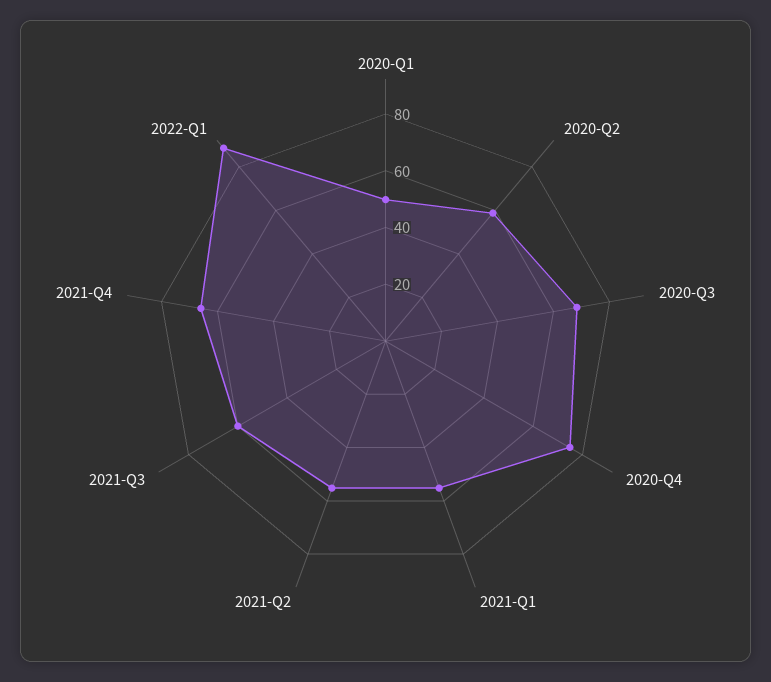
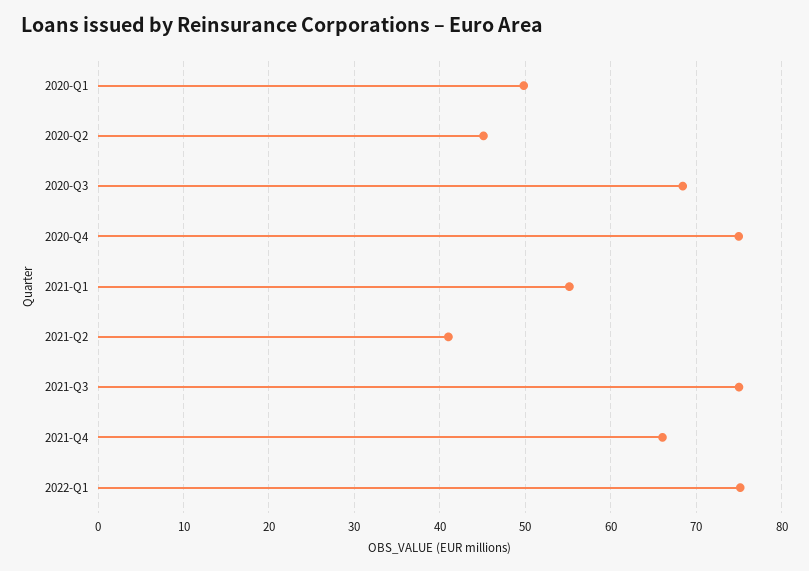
  {
    "2020-Q1": 50,
-   "2020-Q2": 60,
+   "2020-Q2": 45,
    "2020-Q3": 68,
    "2020-Q4": 75,
    "2021-Q1": 55,
-   "2021-Q2": 55,
+   "2021-Q2": 41,
-   "2021-Q3": 60,
+   "2021-Q3": 75,
    "2021-Q4": 66,
-   "2022-Q1": 90
+   "2022-Q1": 75
  }

